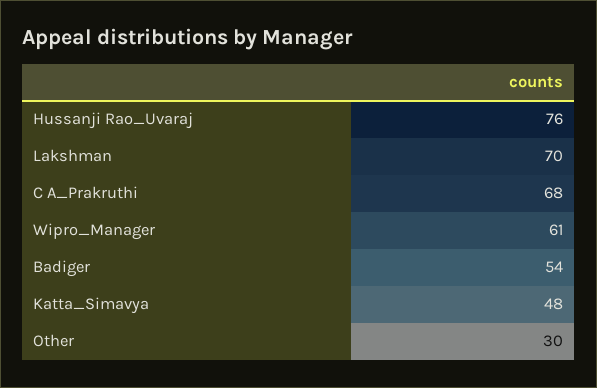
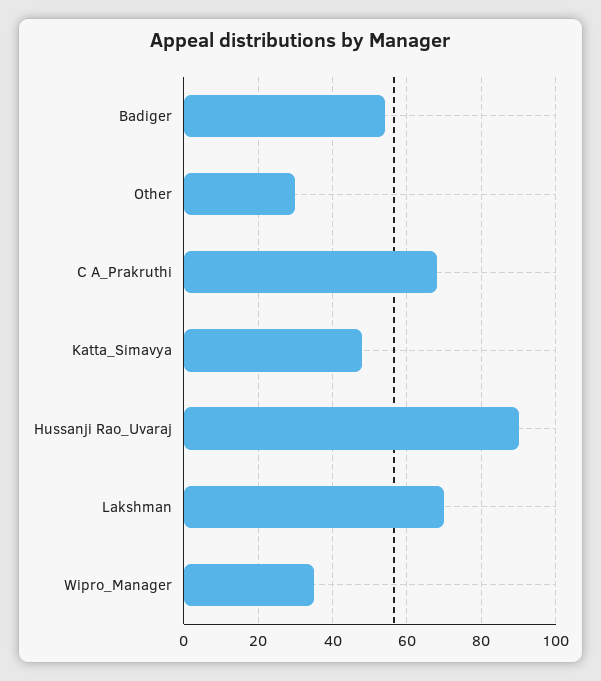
  {
-   "Hussanji Rao_Uvaraj": 76,
+   "Hussanji Rao_Uvaraj": 90,
    "Lakshman": 70,
    "C A_Prakruthi": 68,
-   "Wipro_Manager": 61,
+   "Wipro_Manager": 35,
    "Badiger": 54,
    "Katta_Simavya": 48,
    "Other": 30
  }

